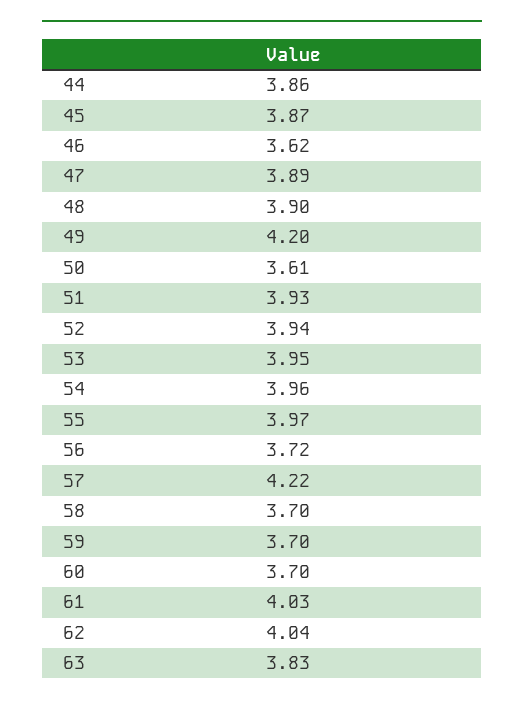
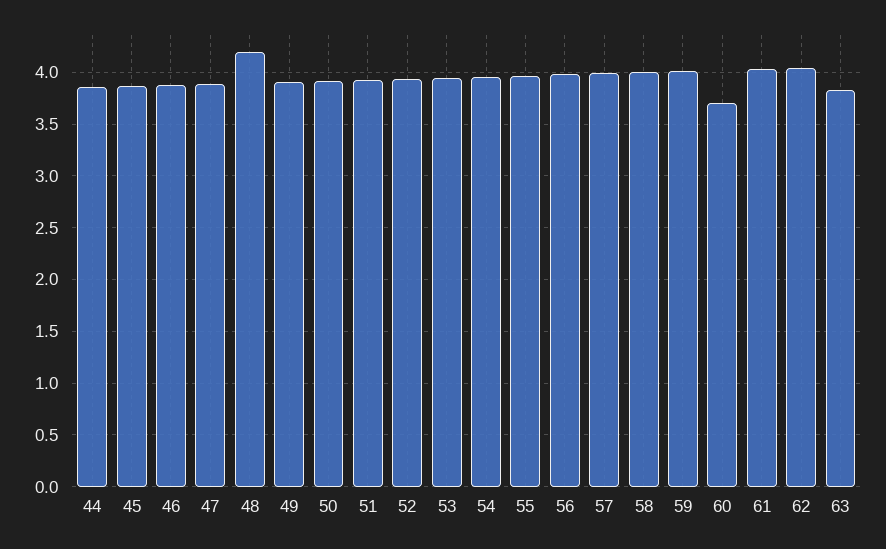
  {
    "44": 3.86,
    "45": 3.87,
-   "46": 3.62,
+   "46": 3.9,
    "47": 3.89,
-   "48": 3.9,
+   "48": 4.2,
-   "49": 4.2,
+   "49": 3.9,
-   "50": 3.61,
+   "50": 3.9,
    "51": 3.93,
    "52": 3.94,
    "53": 3.95,
    "54": 3.96,
    "55": 3.97,
-   "56": 3.72,
+   "56": 4,
-   "57": 4.22,
+   "57": 4,
-   "58": 3.7,
+   "58": 4,
-   "59": 3.7,
+   "59": 4,
    "60": 3.7,
    "61": 4.03,
    "62": 4.04,
    "63": 3.83
  }

